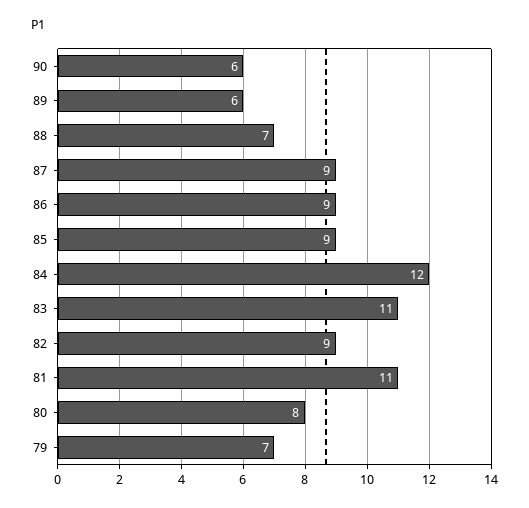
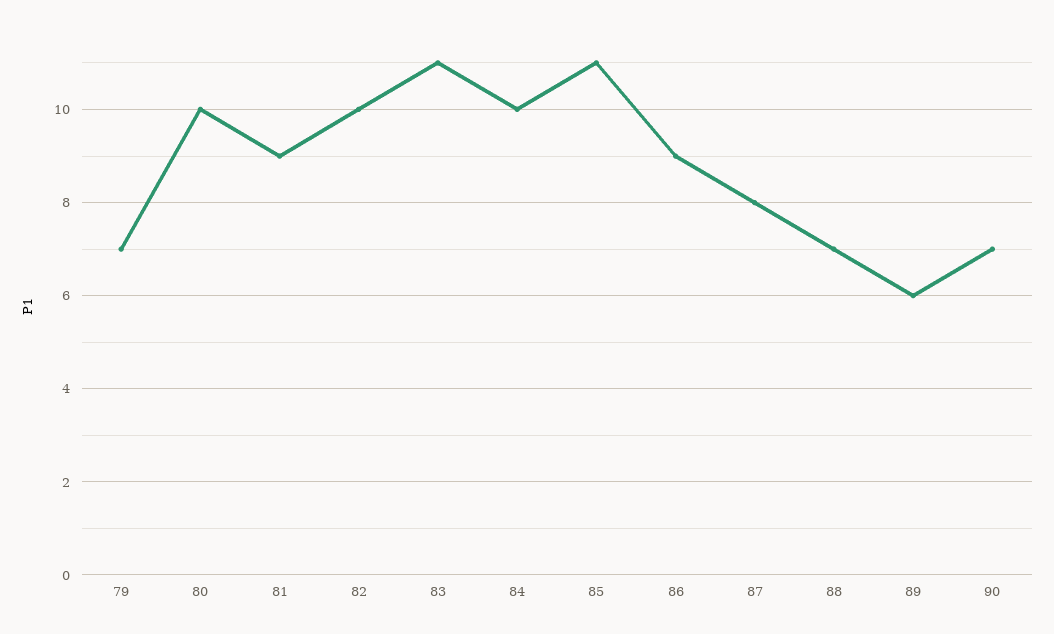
  {
-   "90": 6,
+   "90": 7,
    "89": 6,
    "88": 7,
-   "87": 9,
+   "87": 8,
    "86": 9,
-   "85": 9,
+   "85": 11,
-   "84": 12,
+   "84": 10,
    "83": 11,
-   "82": 9,
+   "82": 10,
-   "81": 11,
+   "81": 9,
-   "80": 8,
+   "80": 10,
    "79": 7
  }

